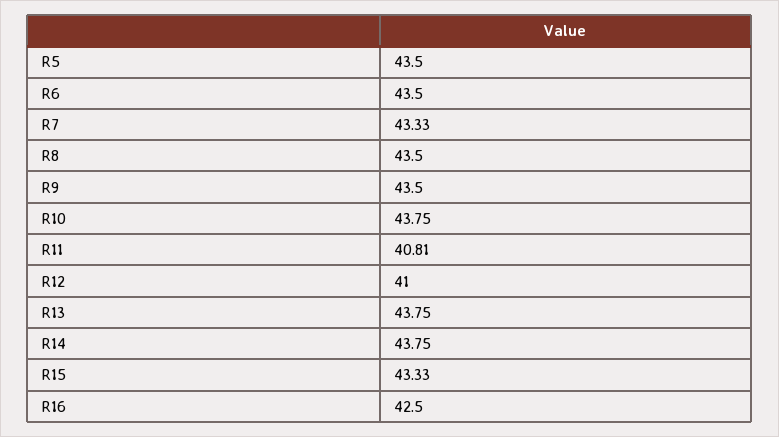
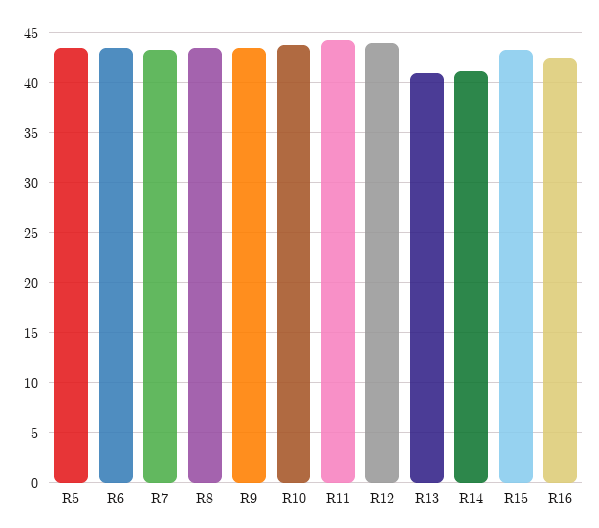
  {
    "R5": 43.5,
    "R6": 43.5,
    "R7": 43.33,
    "R8": 43.5,
    "R9": 43.5,
    "R10": 43.75,
-   "R11": 40.81,
+   "R11": 44,
-   "R12": 41,
+   "R12": 44,
-   "R13": 43.75,
+   "R13": 41,
-   "R14": 43.75,
+   "R14": 41,
    "R15": 43.33,
    "R16": 42.5
  }

